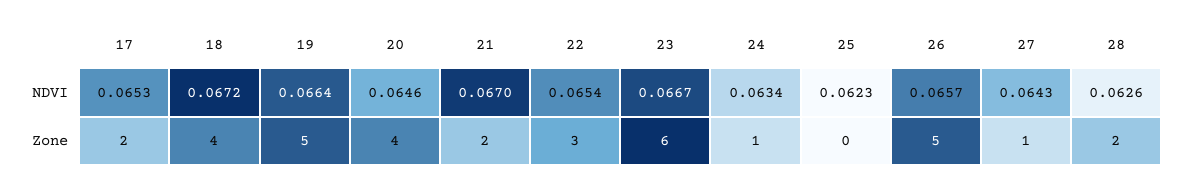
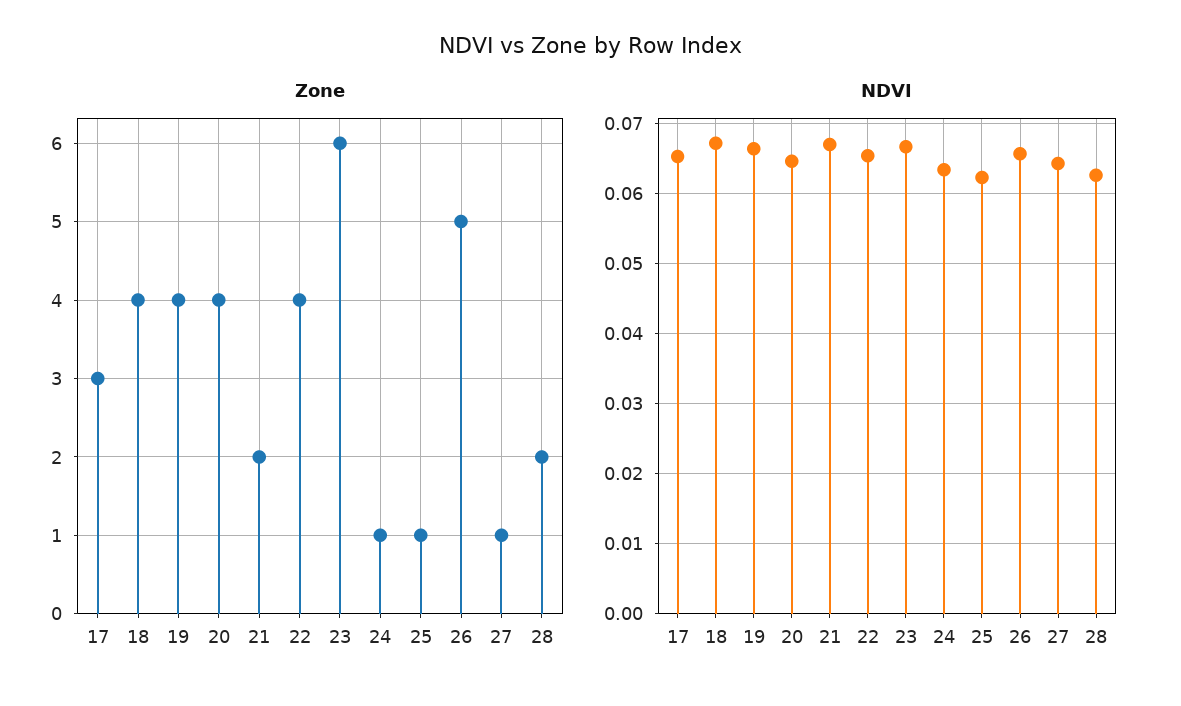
  {
    "NDVI": {
      "17": 0.0653,
      "18": 0.0672,
      "19": 0.0664,
      "20": 0.0646,
      "21": 0.067,
      "22": 0.0654,
      "23": 0.0667,
      "24": 0.0634,
      "25": 0.0623,
      "26": 0.0657,
      "27": 0.0643,
      "28": 0.0626
    },
    "Zone": {
-     "17": 2,
+     "17": 3,
      "18": 4,
-     "19": 5,
+     "19": 4,
      "20": 4,
      "21": 2,
-     "22": 3,
+     "22": 4,
      "23": 6,
      "24": 1,
-     "25": 0,
+     "25": 1,
      "26": 5,
      "27": 1,
      "28": 2
    }
  }

